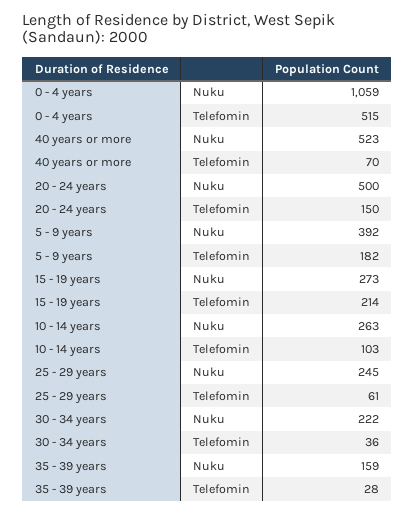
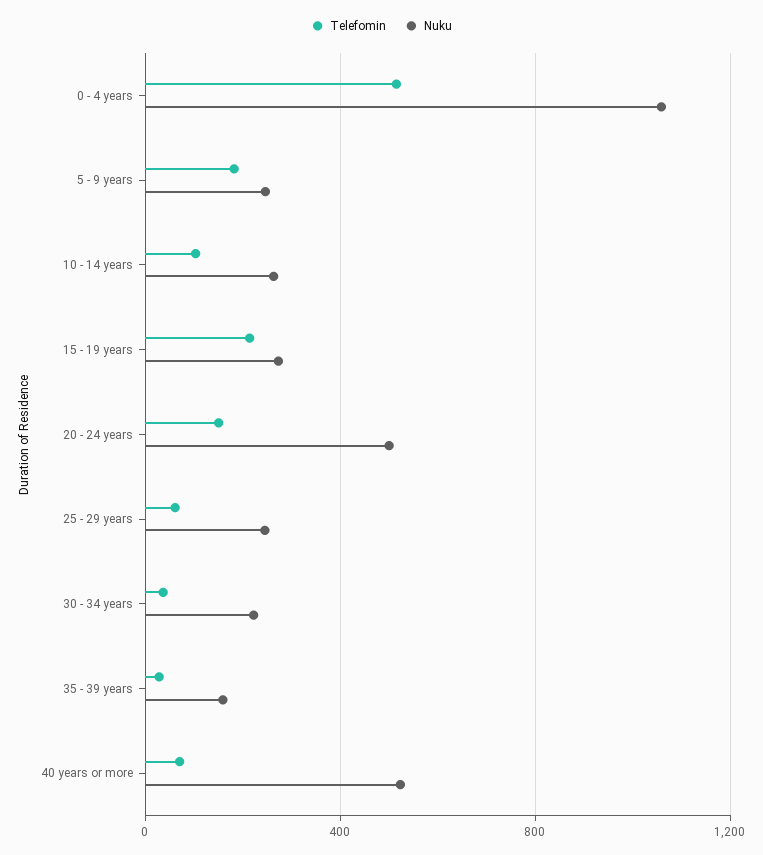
  {
    "Nuku": {
      "0 - 4 years": 1059,
      "40 years or more": 523,
      "20 - 24 years": 500,
-     "5 - 9 years": 392,
+     "5 - 9 years": 250,
      "15 - 19 years": 273,
      "10 - 14 years": 263,
      "25 - 29 years": 245,
      "30 - 34 years": 222,
      "35 - 39 years": 159
    },
    "Telefomin": {
      "0 - 4 years": 515,
      "40 years or more": 70,
      "20 - 24 years": 150,
      "5 - 9 years": 182,
      "15 - 19 years": 214,
      "10 - 14 years": 103,
      "25 - 29 years": 61,
      "30 - 34 years": 36,
      "35 - 39 years": 28
    }
  }

